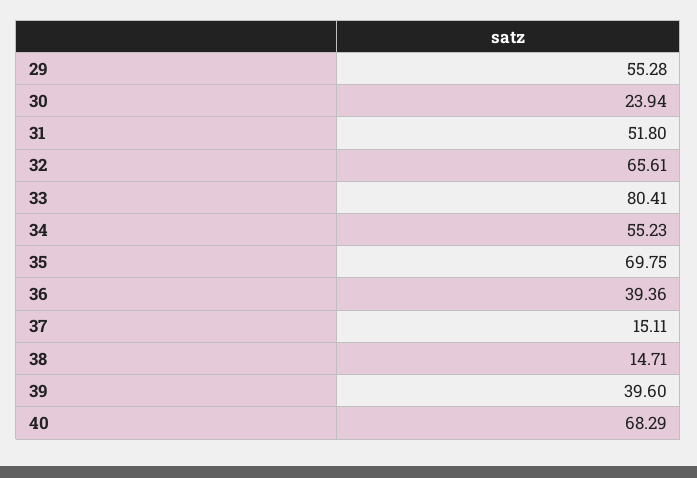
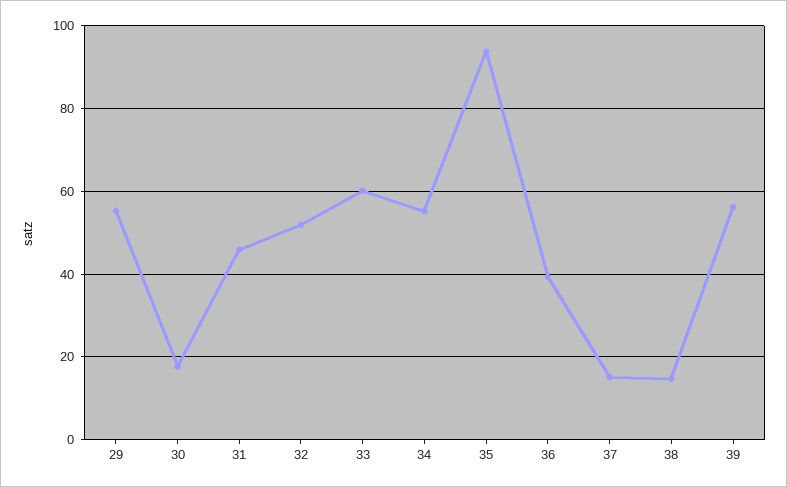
  {
    "29": 55.28,
-   "30": 23.94,
+   "30": 18,
-   "31": 51.8,
+   "31": 46,
-   "32": 65.61,
+   "32": 52,
-   "33": 80.41,
+   "33": 60,
    "34": 55.23,
-   "35": 69.75,
+   "35": 94,
    "36": 39.36,
    "37": 15.11,
    "38": 14.71,
-   "39": 39.6,
+   "39": 56
-   "40": 68.29
  }

